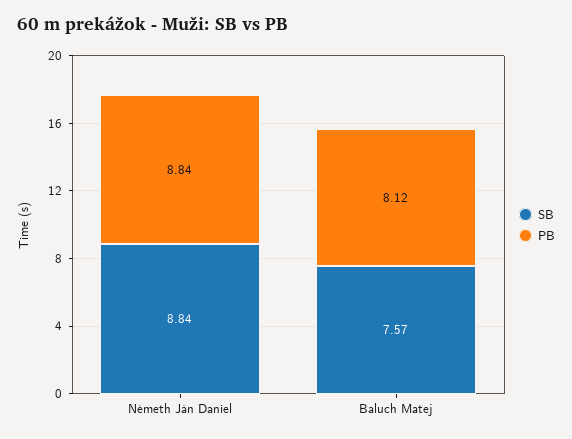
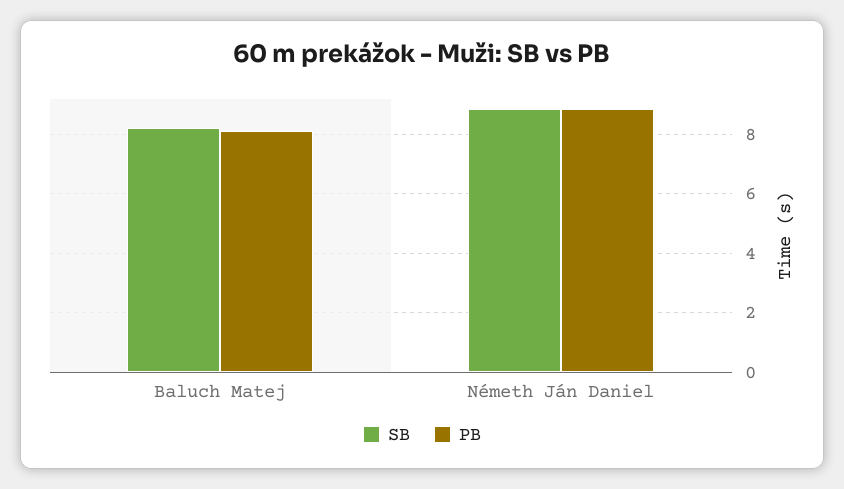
  {
    "SB": {
      "Németh Ján Daniel": 8.84,
-     "Baluch Matej": 7.57
+     "Baluch Matej": 8.25
    },
    "PB": {
      "Németh Ján Daniel": 8.84,
      "Baluch Matej": 8.12
    }
  }

